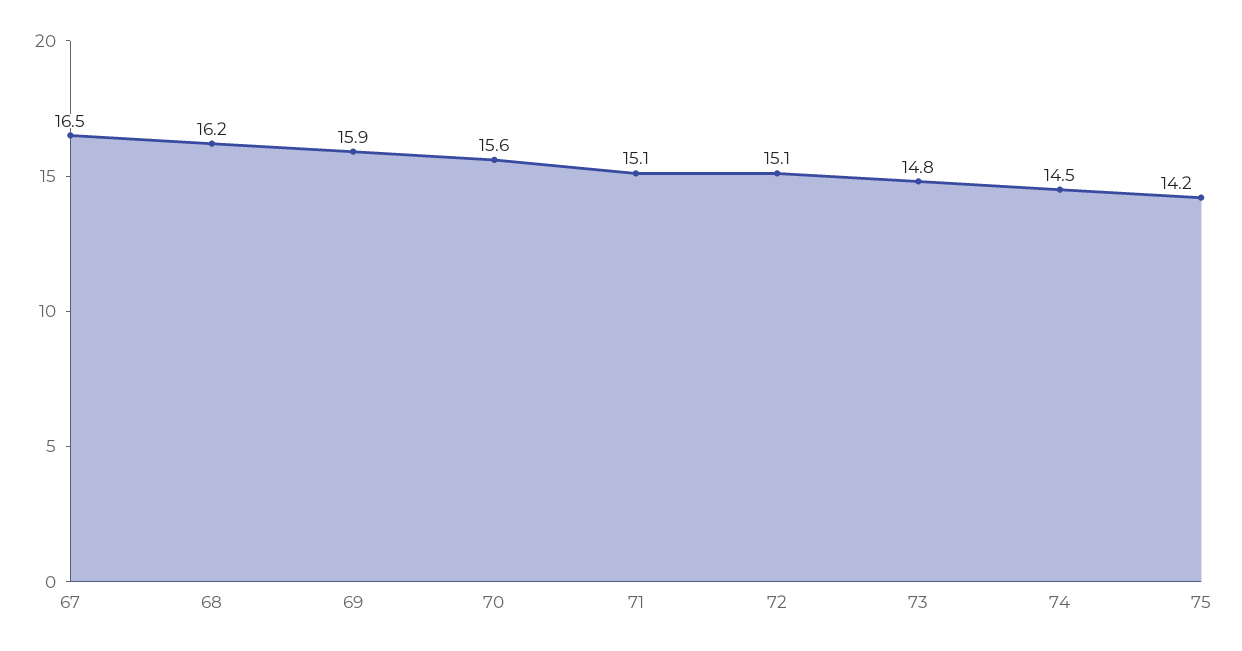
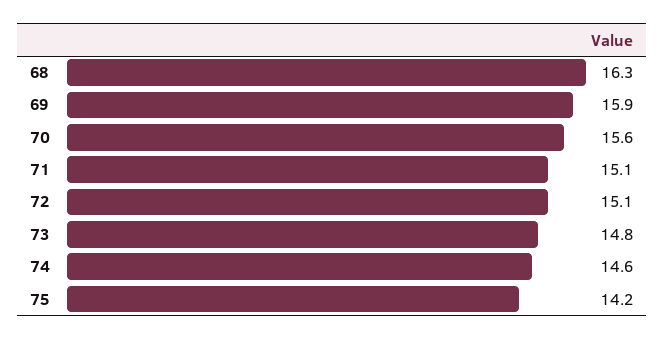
  {
-   "67": 16.5,
-   "68": 16.2,
+   "68": 16.3,
    "69": 15.9,
    "70": 15.6,
    "71": 15.1,
    "72": 15.1,
    "73": 14.8,
-   "74": 14.5,
+   "74": 14.6,
    "75": 14.2
  }

